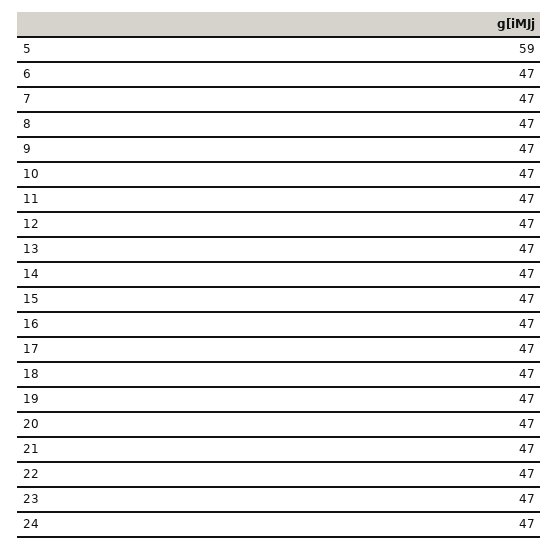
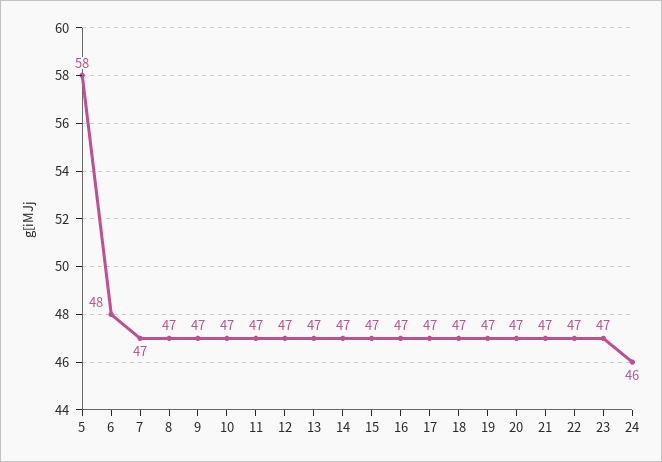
  {
-   "5": 59,
+   "5": 58,
-   "6": 47,
+   "6": 48,
    "7": 47,
    "8": 47,
    "9": 47,
    "10": 47,
    "11": 47,
    "12": 47,
    "13": 47,
    "14": 47,
    "15": 47,
    "16": 47,
    "17": 47,
    "18": 47,
    "19": 47,
    "20": 47,
    "21": 47,
    "22": 47,
    "23": 47,
-   "24": 47
+   "24": 46
  }

